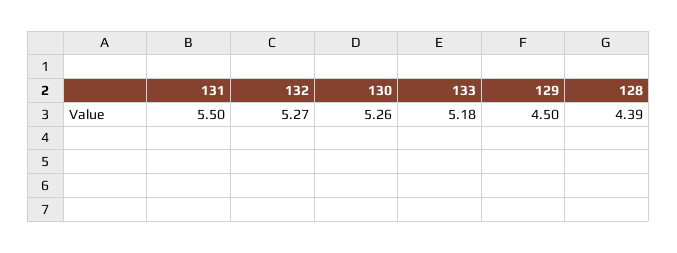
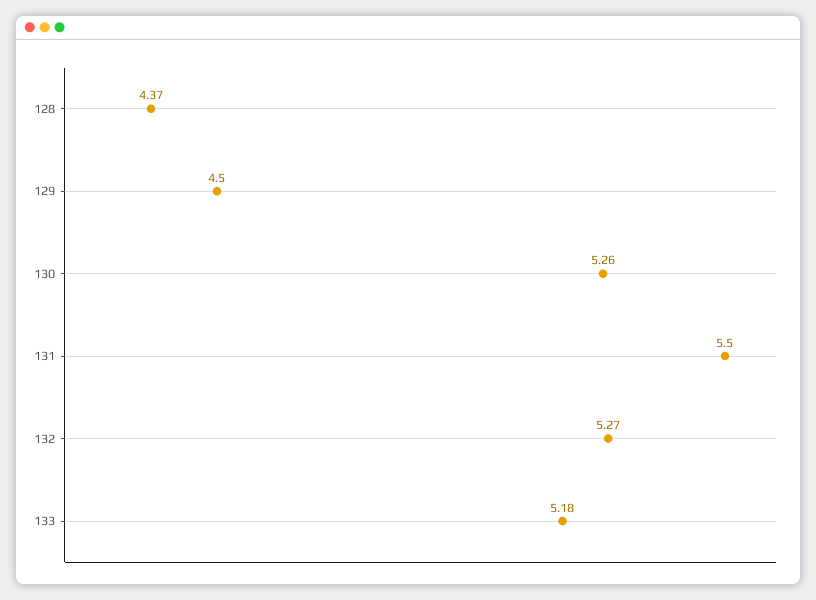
  {
    "131": 5.5,
    "132": 5.27,
    "130": 5.26,
    "133": 5.18,
    "129": 4.5,
-   "128": 4.39
+   "128": 4.37
  }

